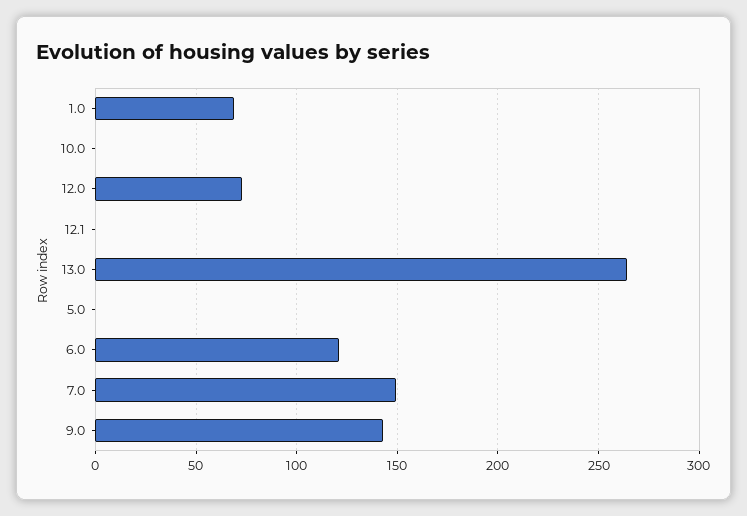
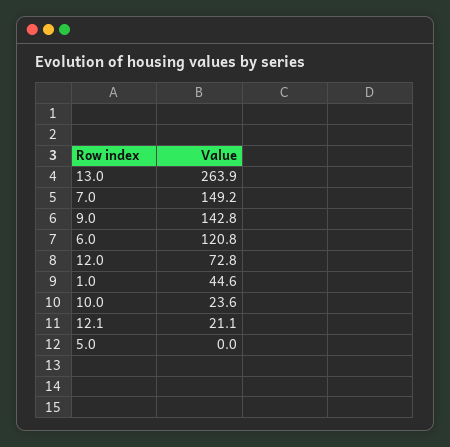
  {
-   "1.0": 70,
+   "1.0": 44.6,
-   "10.0": 0,
+   "10.0": 23.6,
    "12.0": 72.8,
-   "12.1": 0,
+   "12.1": 21.1,
    "13.0": 263.9,
    "5.0": 0,
    "6.0": 120.8,
    "7.0": 149.2,
    "9.0": 142.8
  }

